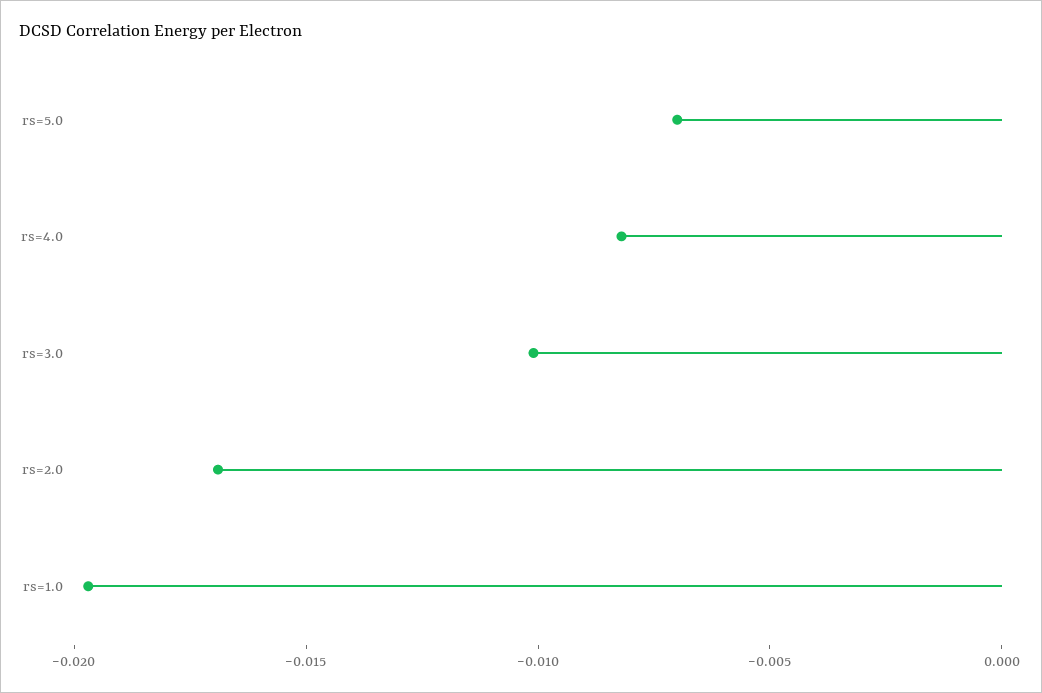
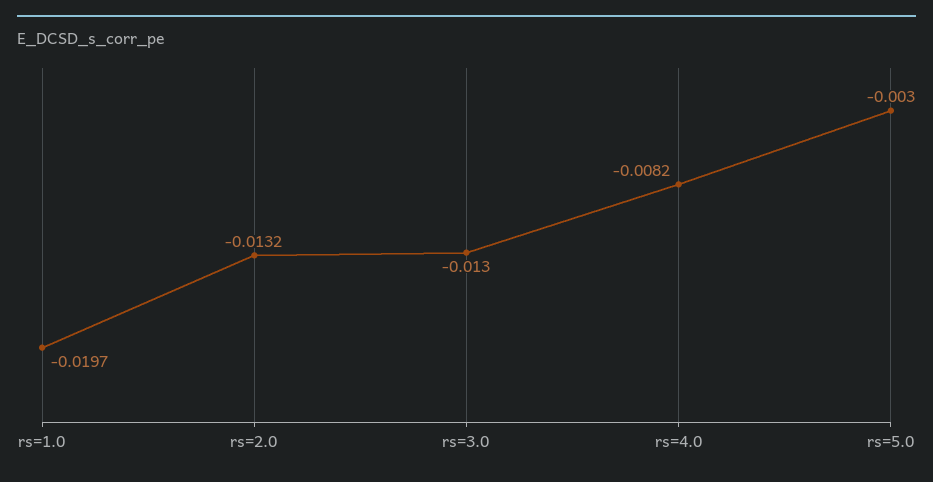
  {
-   "rs=5.0": -0.007,
+   "rs=5.0": -0.003,
    "rs=4.0": -0.0082,
-   "rs=3.0": -0.01,
+   "rs=3.0": -0.013,
-   "rs=2.0": -0.017,
+   "rs=2.0": -0.0132,
    "rs=1.0": -0.0197
  }

